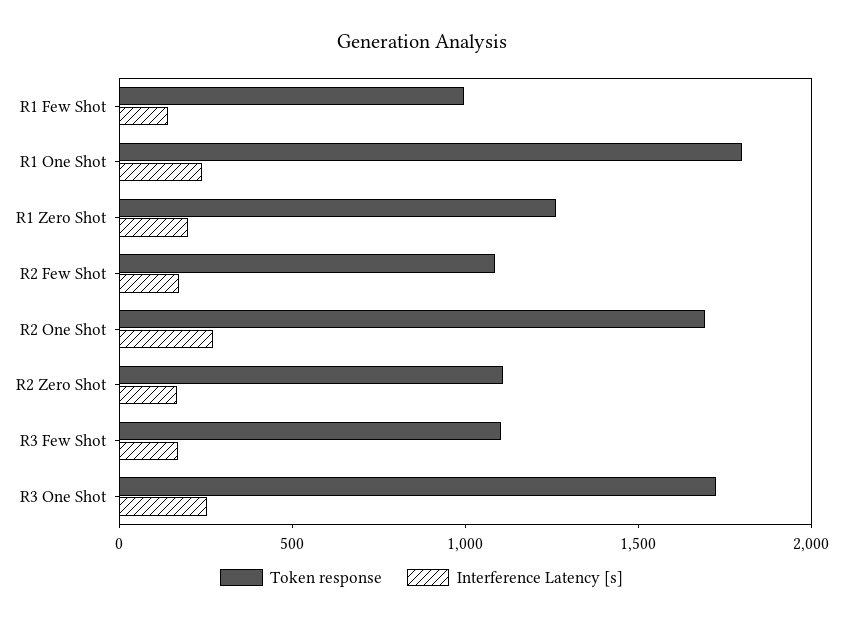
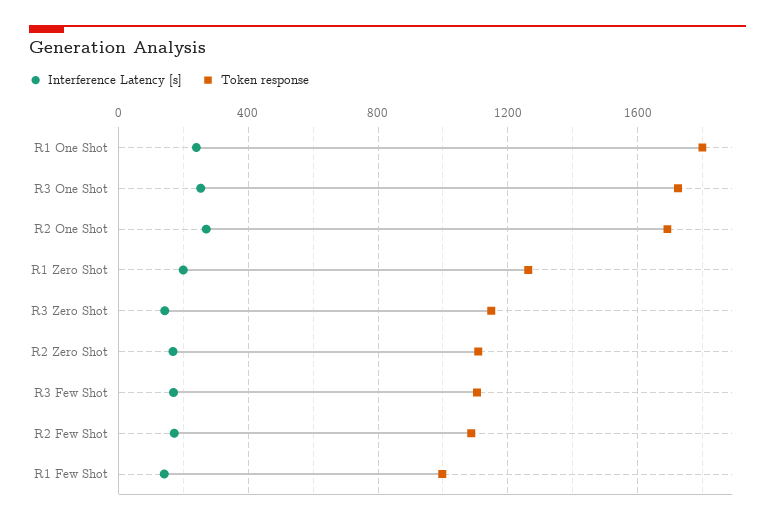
  {
    "Token response": {
      "R1 Few Shot": 1000,
      "R1 One Shot": 1800,
      "R1 Zero Shot": 1250,
      "R2 Few Shot": 1100,
      "R2 One Shot": 1700,
      "R2 Zero Shot": 1100,
      "R3 Few Shot": 1100,
-     "R3 One Shot": 1750
+     "R3 One Shot": 1750,
+     "R3 Zero Shot": 1150
    },
    "Interference Latency [s]": {
      "R1 Few Shot": 150,
      "R1 One Shot": 250,
      "R1 Zero Shot": 200,
      "R2 Few Shot": 150,
      "R2 One Shot": 250,
      "R2 Zero Shot": 150,
      "R3 Few Shot": 150,
-     "R3 One Shot": 250
+     "R3 One Shot": 250,
+     "R3 Zero Shot": 150
    }
  }

